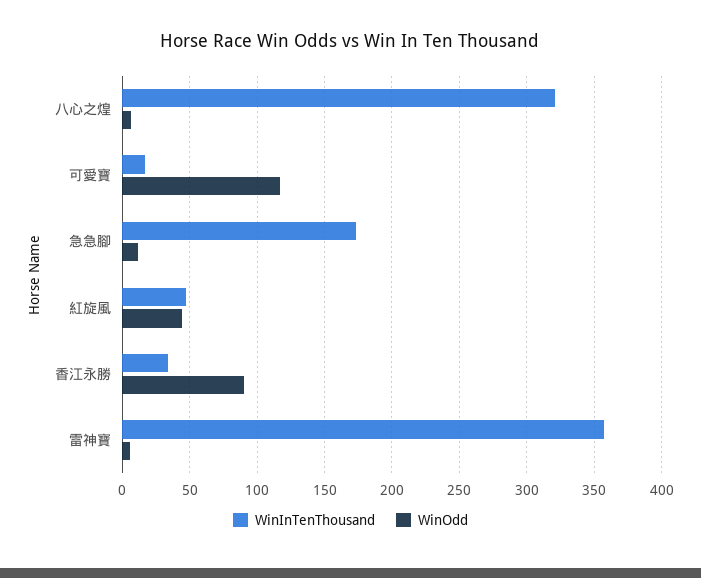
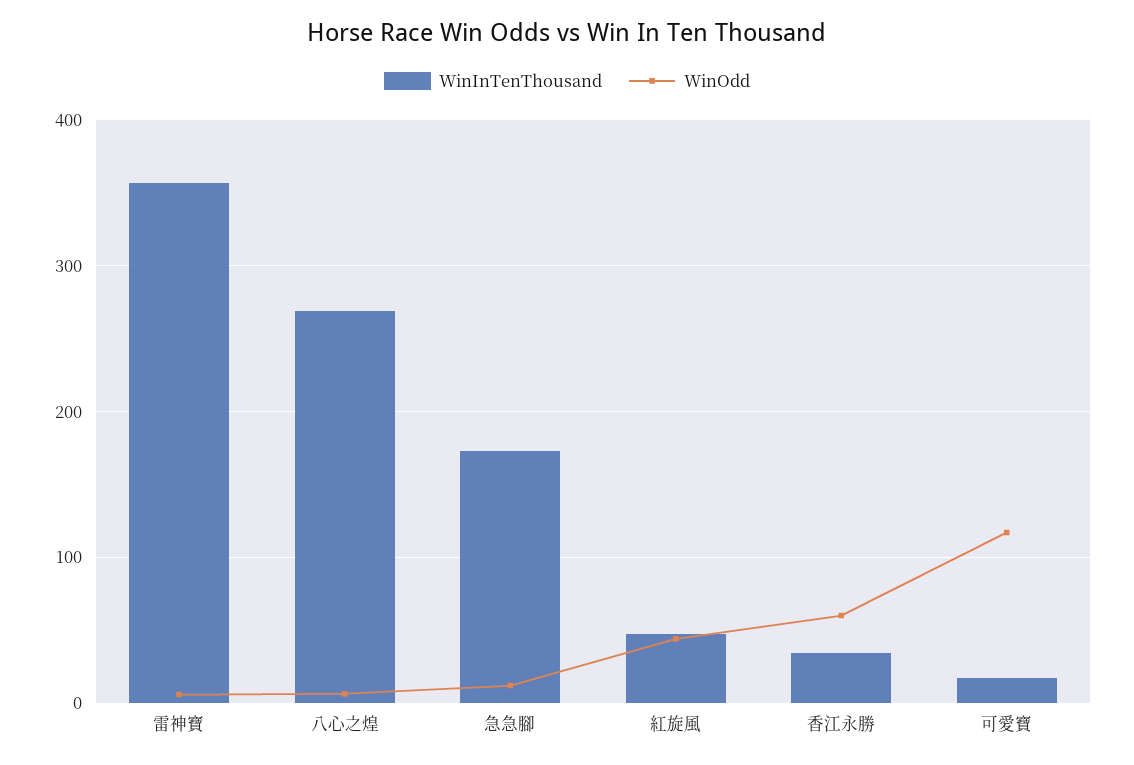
  {
    "WinInTenThousand": {
-     "八心之煌": 320,
+     "八心之煌": 270,
      "可愛寶": 15,
      "急急腳": 175,
      "紅旋風": 45,
      "香江永勝": 35,
      "雷神寶": 355
    },
    "WinOdd": {
      "八心之煌": 5,
      "可愛寶": 115,
      "急急腳": 10,
      "紅旋風": 45,
-     "香江永勝": 90,
+     "香江永勝": 60,
      "雷神寶": 5
    }
  }

